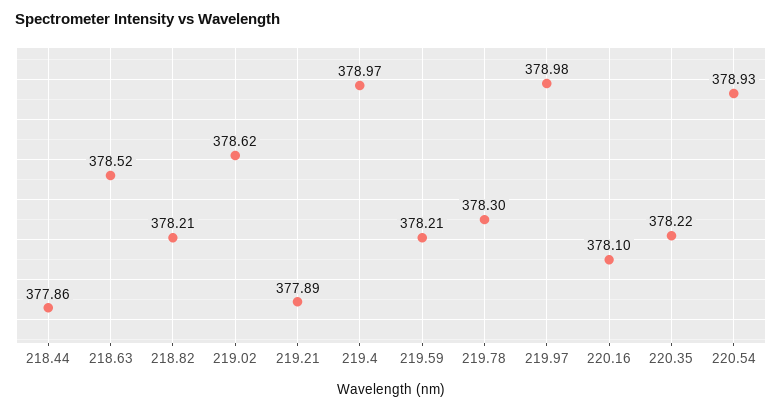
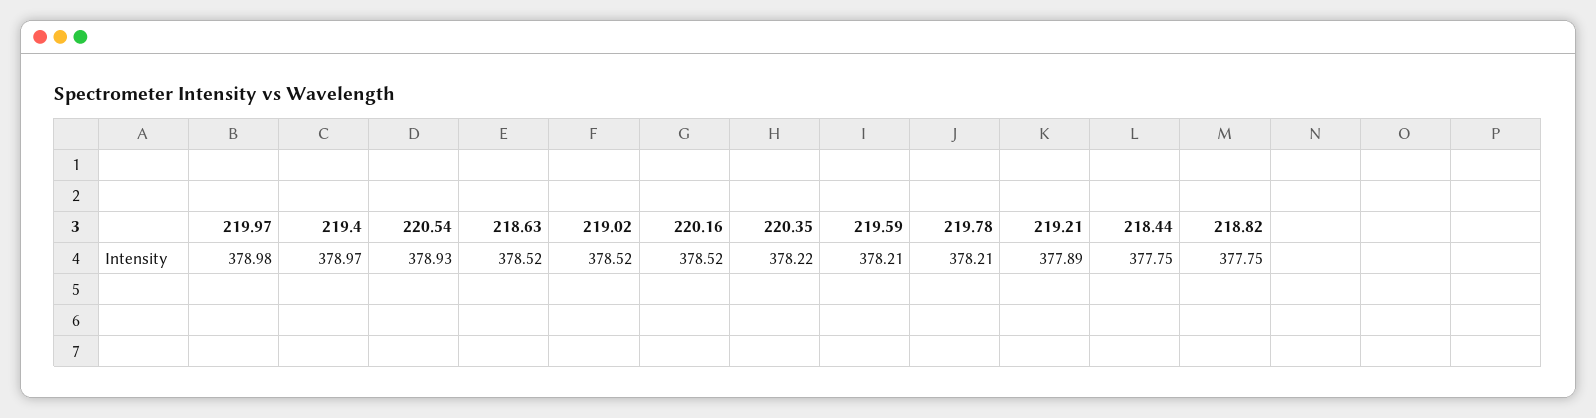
  {
-   "218.44": 377.86,
+   "218.44": 377.75,
    "218.63": 378.52,
-   "218.82": 378.21,
+   "218.82": 377.75,
-   "219.02": 378.62,
+   "219.02": 378.52,
    "219.21": 377.89,
    "219.4": 378.97,
    "219.59": 378.21,
-   "219.78": 378.3,
+   "219.78": 378.21,
    "219.97": 378.98,
-   "220.16": 378.1,
+   "220.16": 378.52,
    "220.35": 378.22,
    "220.54": 378.93
  }

